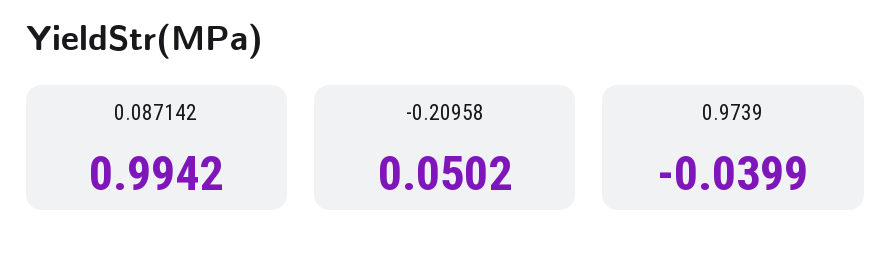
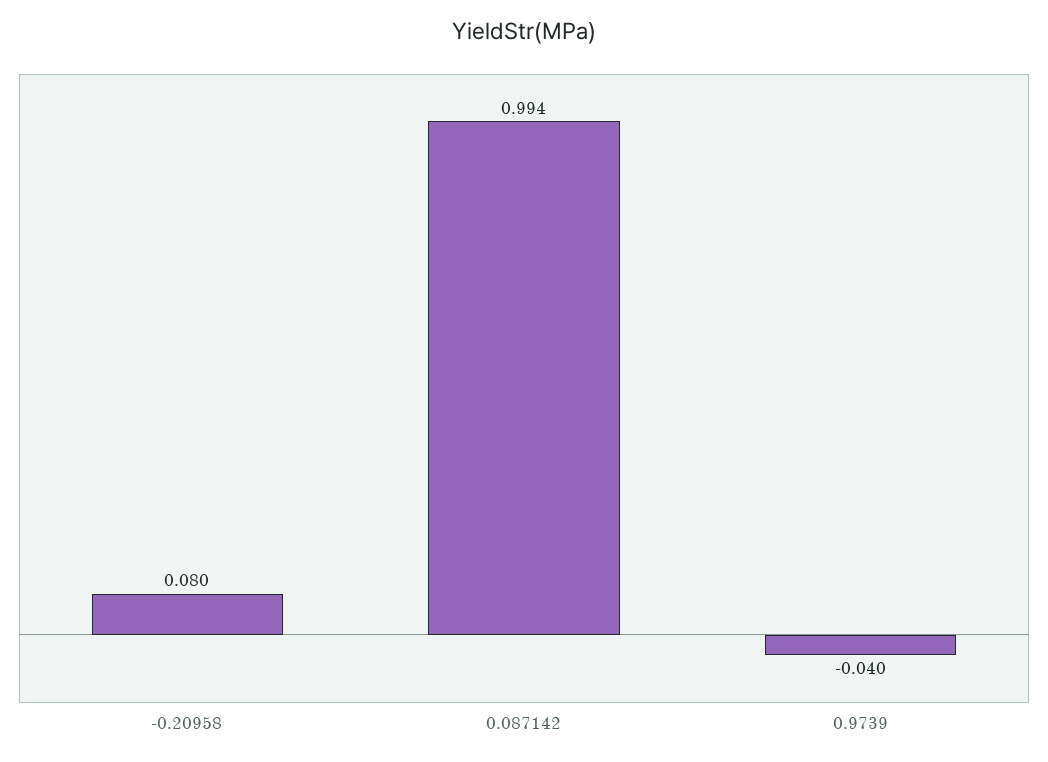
  {
    "0.087142": 0.9942,
-   "-0.20958": 0.0502,
+   "-0.20958": 0.08,
    "0.9739": -0.0399
  }

